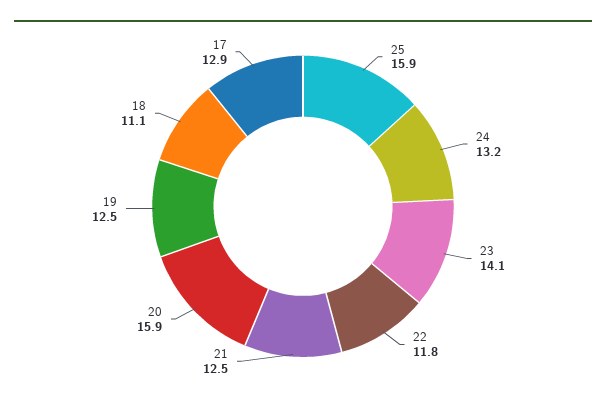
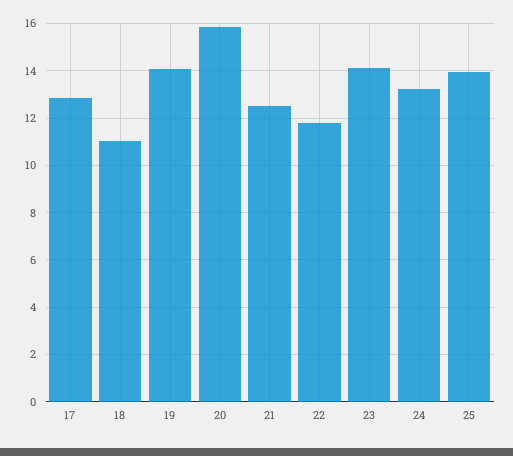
  {
-   "25": 15.9,
+   "25": 14,
    "24": 13.2,
    "23": 14.1,
    "22": 11.8,
    "21": 12.5,
    "20": 15.9,
-   "19": 12.5,
+   "19": 14,
    "18": 11.1,
    "17": 12.9
  }

